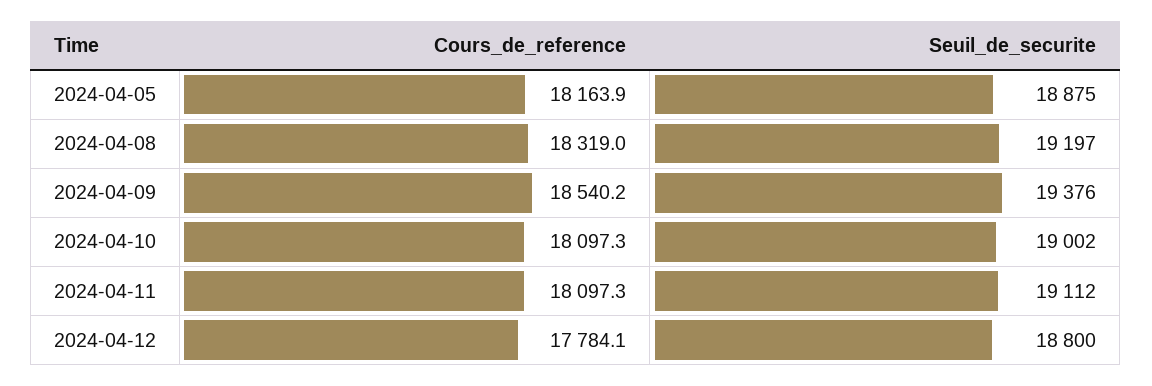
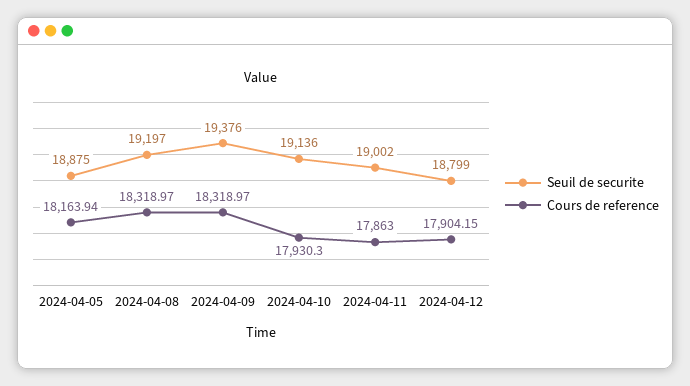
  {
    "Cours_de_reference": {
      "2024-04-05": 18163.94,
      "2024-04-08": 18318.97,
-     "2024-04-09": 18540.2,
+     "2024-04-09": 18318.97,
-     "2024-04-10": 18097.3,
+     "2024-04-10": 17930.3,
-     "2024-04-11": 18097.3,
+     "2024-04-11": 17863,
-     "2024-04-12": 17784.1
+     "2024-04-12": 17904.15
    },
    "Seuil_de_securite": {
      "2024-04-05": 18875,
      "2024-04-08": 19197,
      "2024-04-09": 19376,
-     "2024-04-10": 19002,
+     "2024-04-10": 19136,
-     "2024-04-11": 19112,
+     "2024-04-11": 19002,
-     "2024-04-12": 18800
+     "2024-04-12": 18799
    }
  }

